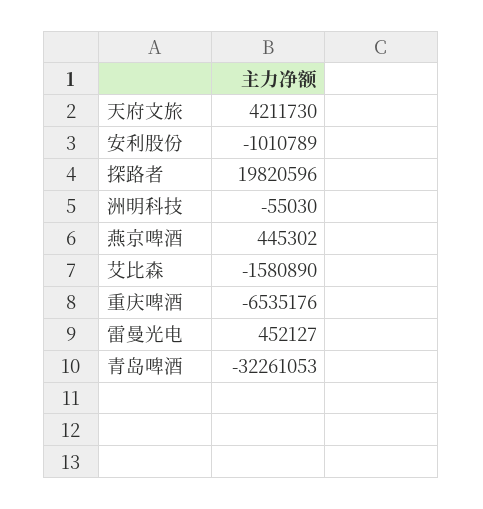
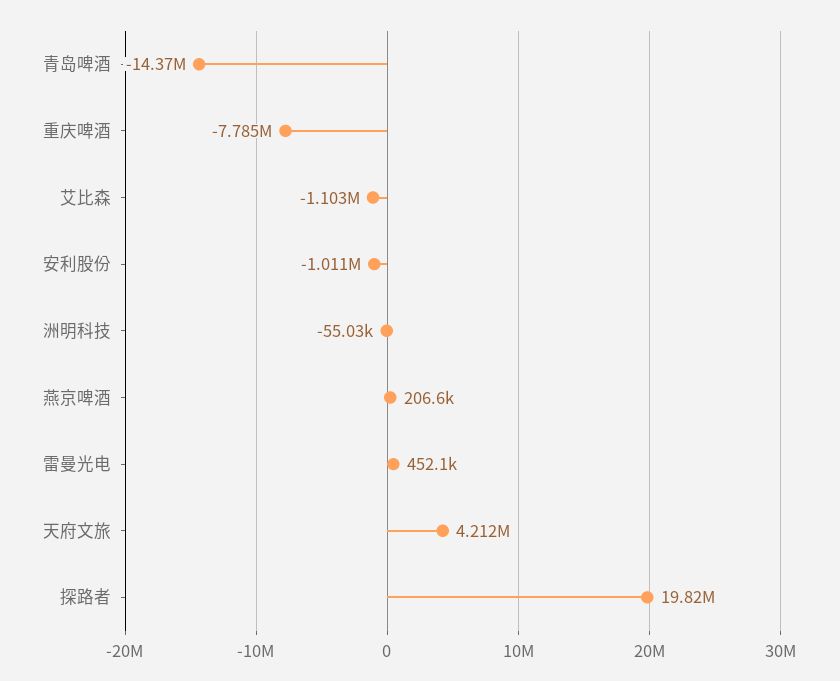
  {
    "天府文旅": 4211730,
    "安利股份": -1010789,
    "探路者": 19820596,
    "洲明科技": -55030,
-   "燕京啤酒": 445302,
+   "燕京啤酒": 206600,
-   "艾比森": -1580890,
+   "艾比森": -1103000,
-   "重庆啤酒": -6535176,
+   "重庆啤酒": -7785000,
    "雷曼光电": 452127,
-   "青岛啤酒": -32261053
+   "青岛啤酒": -14370000
  }

